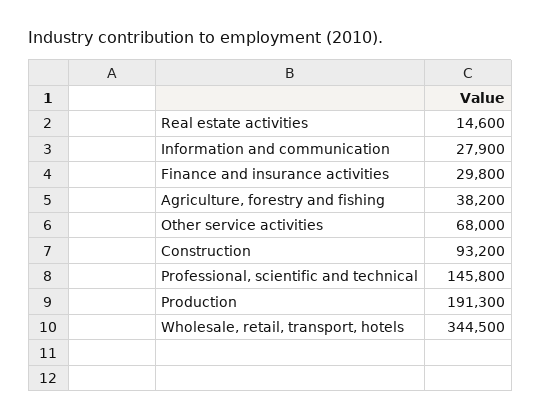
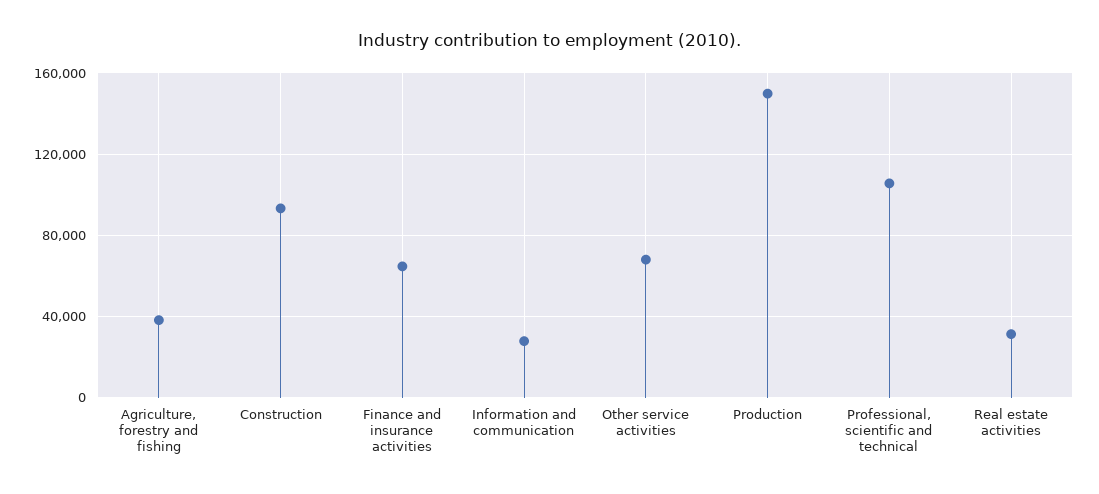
  {
-   "Real estate activities": 14600,
+   "Real estate activities": 30000,
    "Information and communication": 27900,
-   "Finance and insurance activities": 29800,
+   "Finance and insurance activities": 65000,
    "Agriculture, forestry and fishing": 38200,
    "Other service activities": 68000,
    "Construction": 93200,
-   "Professional, scientific and technical": 145800,
+   "Professional, scientific and technical": 105000,
-   "Production": 191300,
+   "Production": 150000
-   "Wholesale, retail, transport, hotels": 344500
  }

